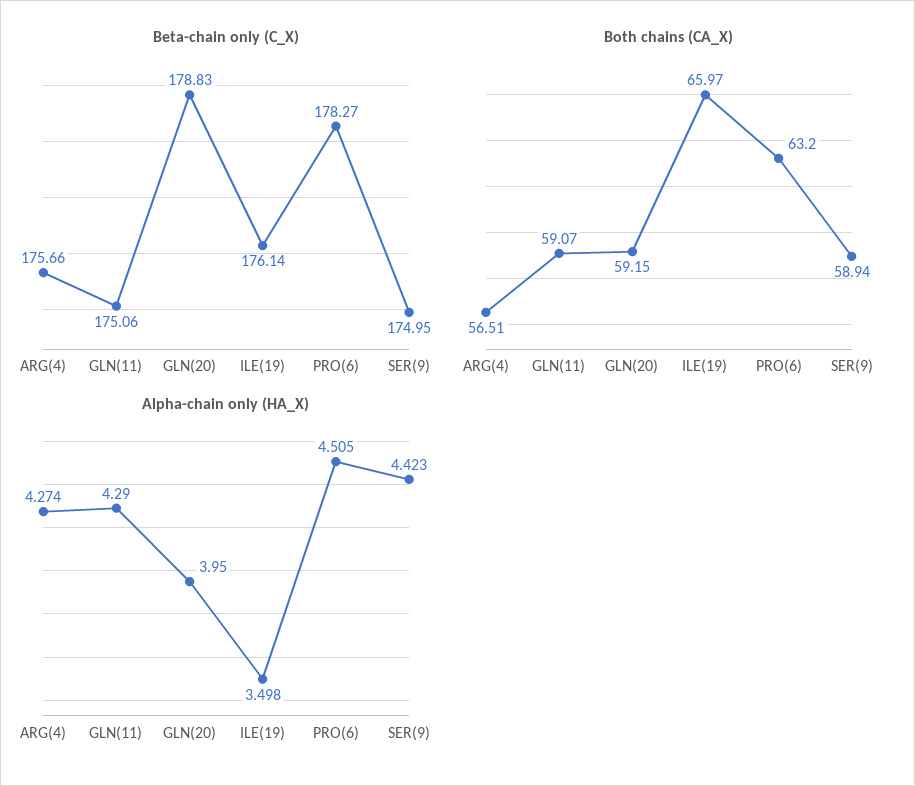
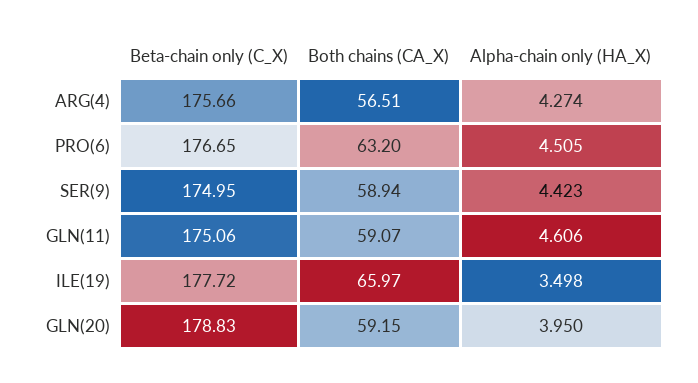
  {
    "Beta-chain only (C_X)": {
      "ARG(4)": 175.66,
      "GLN(11)": 175.06,
      "GLN(20)": 178.83,
-     "ILE(19)": 176.14,
+     "ILE(19)": 177.72,
-     "PRO(6)": 178.27,
+     "PRO(6)": 176.65,
      "SER(9)": 174.95
    },
    "Both chains (CA_X)": {
      "ARG(4)": 56.51,
      "GLN(11)": 59.07,
      "GLN(20)": 59.15,
      "ILE(19)": 65.97,
      "PRO(6)": 63.2,
      "SER(9)": 58.94
    },
    "Alpha-chain only (HA_X)": {
      "ARG(4)": 4.274,
-     "GLN(11)": 4.29,
+     "GLN(11)": 4.606,
      "GLN(20)": 3.95,
      "ILE(19)": 3.498,
      "PRO(6)": 4.505,
      "SER(9)": 4.423
    }
  }

